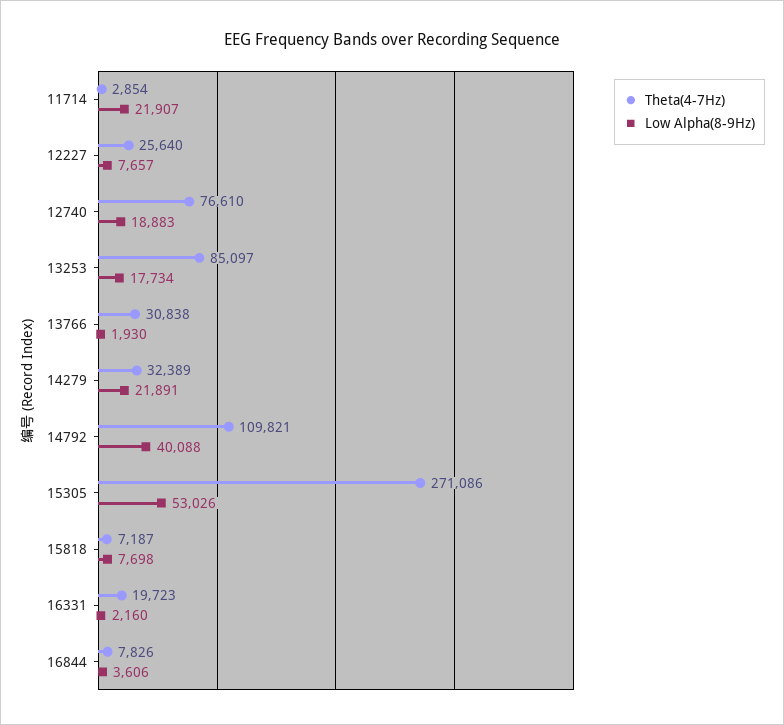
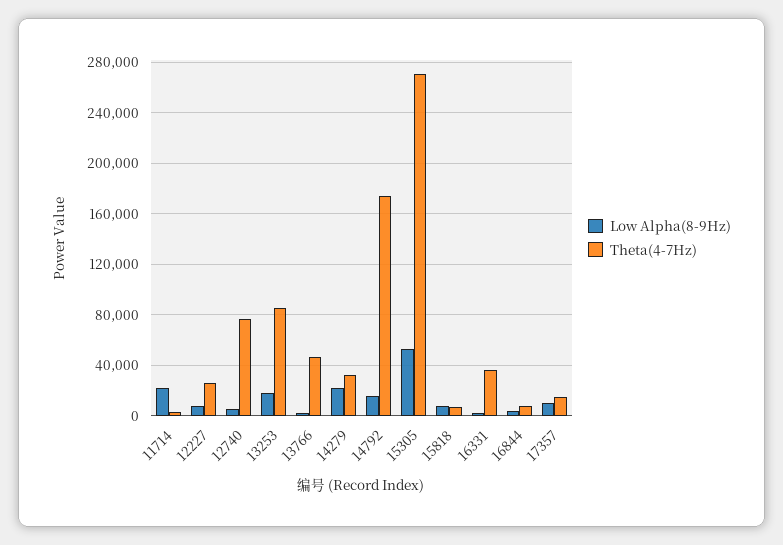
  {
    "Theta(4-7Hz)": {
      "11714": 2854,
      "12227": 25640,
      "12740": 76610,
      "13253": 85097,
-     "13766": 30838,
+     "13766": 45000,
      "14279": 32389,
-     "14792": 109821,
+     "14792": 175000,
      "15305": 271086,
      "15818": 7187,
-     "16331": 19723,
+     "16331": 35000,
-     "16844": 7826
+     "16844": 7826,
+     "17357": 15000
    },
    "Low Alpha(8-9Hz)": {
      "11714": 21907,
      "12227": 7657,
-     "12740": 18883,
+     "12740": 5000,
      "13253": 17734,
      "13766": 1930,
      "14279": 21891,
-     "14792": 40088,
+     "14792": 15000,
      "15305": 53026,
      "15818": 7698,
      "16331": 2160,
-     "16844": 3606
+     "16844": 3606,
+     "17357": 10000
    }
  }

